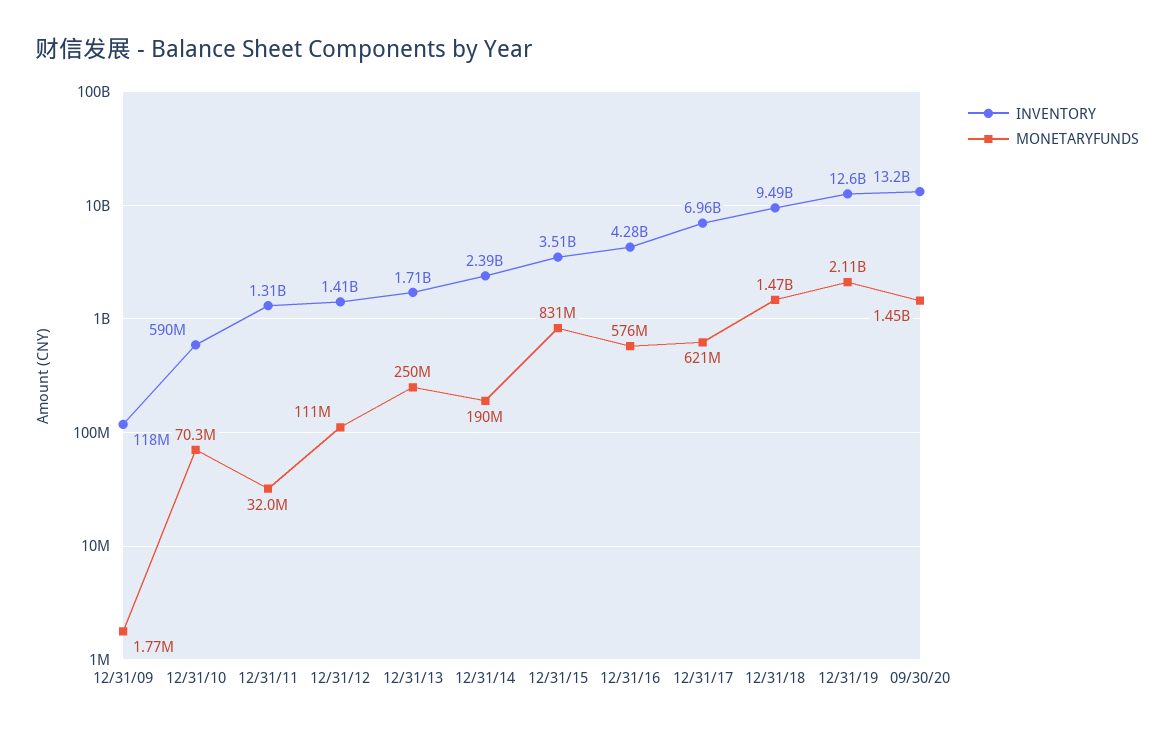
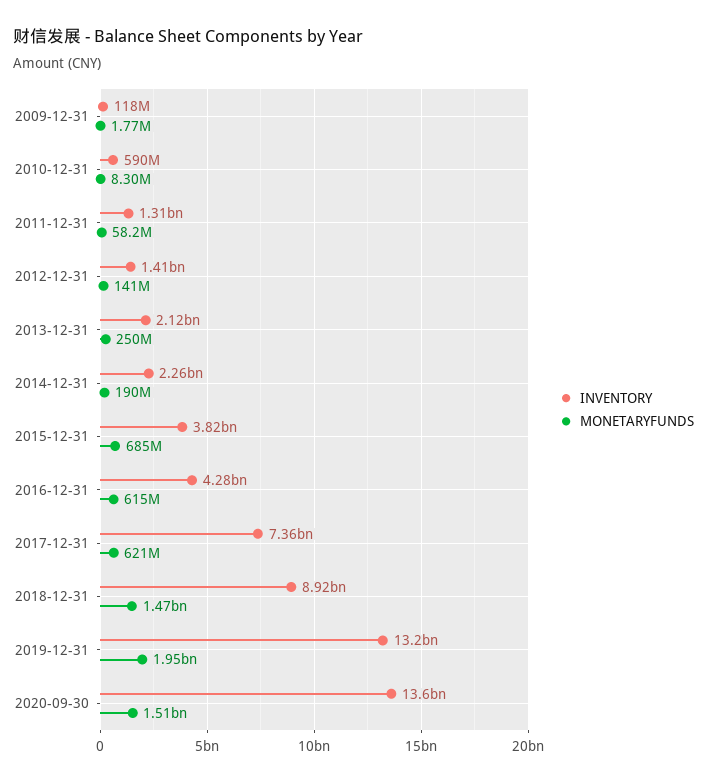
  {
    "INVENTORY": {
      "12/31/09": 118000000,
      "12/31/10": 590000000,
      "12/31/11": 1310000000,
      "12/31/12": 1410000000,
-     "12/31/13": 1710000000,
+     "12/31/13": 2120000000,
-     "12/31/14": 2390000000,
+     "12/31/14": 2260000000,
-     "12/31/15": 3510000000,
+     "12/31/15": 3820000000,
      "12/31/16": 4280000000,
-     "12/31/17": 6960000000,
+     "12/31/17": 7360000000,
-     "12/31/18": 9490000000,
+     "12/31/18": 8920000000,
-     "12/31/19": 12600000000,
+     "12/31/19": 13200000000,
-     "09/30/20": 13200000000
+     "09/30/20": 13600000000
    },
    "MONETARYFUNDS": {
      "12/31/09": 1770000,
-     "12/31/10": 70300000,
+     "12/31/10": 8300000,
-     "12/31/11": 32000000,
+     "12/31/11": 58200000,
-     "12/31/12": 111000000,
+     "12/31/12": 141000000,
      "12/31/13": 250000000,
      "12/31/14": 190000000,
-     "12/31/15": 831000000,
+     "12/31/15": 685000000,
-     "12/31/16": 576000000,
+     "12/31/16": 615000000,
      "12/31/17": 621000000,
      "12/31/18": 1470000000,
-     "12/31/19": 2110000000,
+     "12/31/19": 1950000000,
-     "09/30/20": 1450000000
+     "09/30/20": 1510000000
    }
  }

